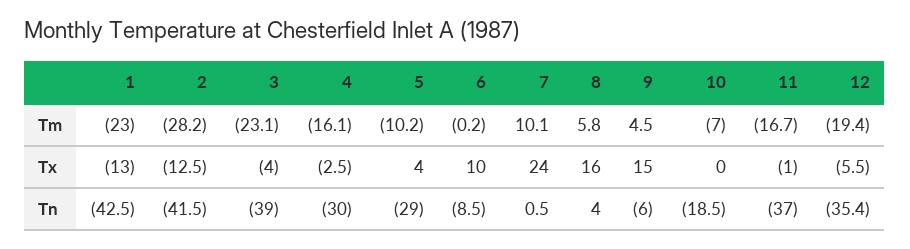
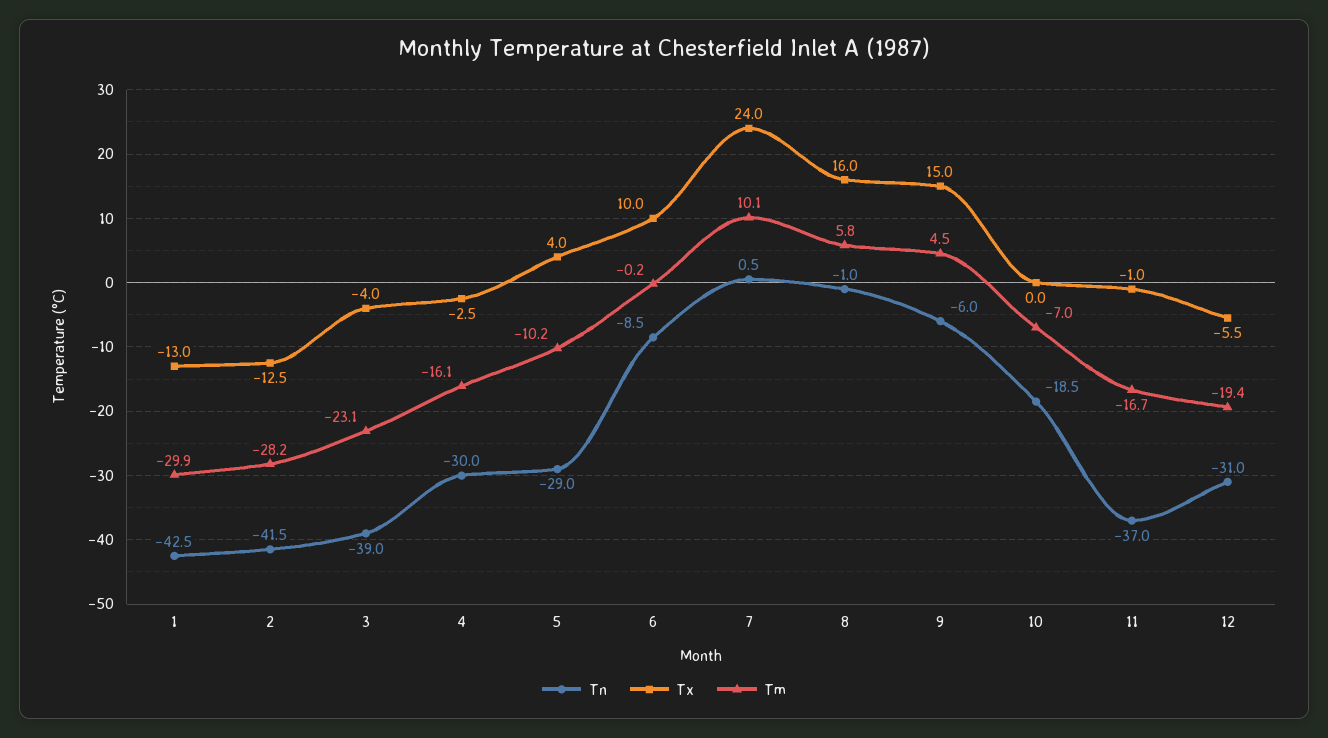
  {
    "Tm": {
-     "1": -23,
+     "1": -29.9,
      "2": -28.2,
      "3": -23.1,
      "4": -16.1,
      "5": -10.2,
      "6": -0.2,
      "7": 10.1,
      "8": 5.8,
      "9": 4.5,
      "10": -7,
      "11": -16.7,
      "12": -19.4
    },
    "Tx": {
      "1": -13,
      "2": -12.5,
      "3": -4,
      "4": -2.5,
      "5": 4,
      "6": 10,
      "7": 24,
      "8": 16,
      "9": 15,
      "10": 0,
      "11": -1,
      "12": -5.5
    },
    "Tn": {
      "1": -42.5,
      "2": -41.5,
      "3": -39,
      "4": -30,
      "5": -29,
      "6": -8.5,
      "7": 0.5,
-     "8": 4,
+     "8": -1,
      "9": -6,
      "10": -18.5,
      "11": -37,
-     "12": -35.4
+     "12": -31
    }
  }

